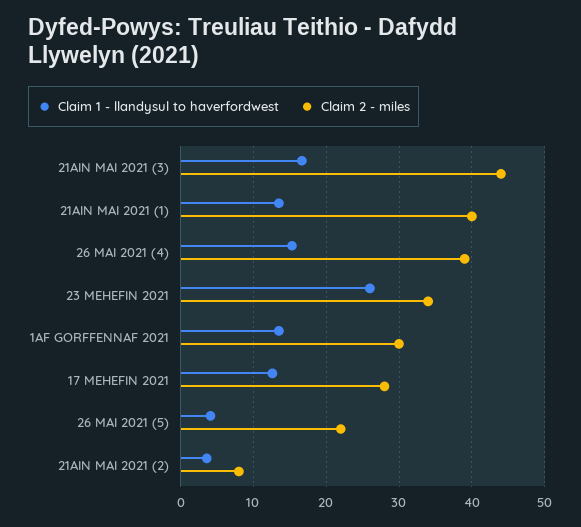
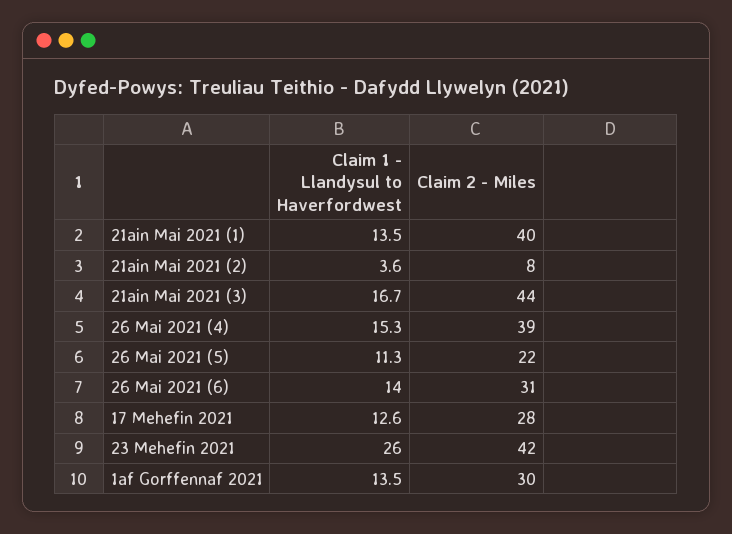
  {
    "Claim 1 - llandysul to haverfordwest": {
      "21AIN MAI 2021 (3)": 16.7,
      "21AIN MAI 2021 (1)": 13.5,
      "26 MAI 2021 (4)": 15.3,
      "23 MEHEFIN 2021": 26,
      "1AF GORFFENNAF 2021": 13.5,
      "17 MEHEFIN 2021": 12.6,
-     "26 MAI 2021 (5)": 4,
+     "26 MAI 2021 (5)": 11.3,
-     "21AIN MAI 2021 (2)": 3.6
+     "21AIN MAI 2021 (2)": 3.6,
+     "26 Mai 2021 (6)": 14
    },
    "Claim 2 - miles": {
      "21AIN MAI 2021 (3)": 44,
      "21AIN MAI 2021 (1)": 40,
      "26 MAI 2021 (4)": 39,
-     "23 MEHEFIN 2021": 34,
+     "23 MEHEFIN 2021": 42,
      "1AF GORFFENNAF 2021": 30,
      "17 MEHEFIN 2021": 28,
      "26 MAI 2021 (5)": 22,
-     "21AIN MAI 2021 (2)": 8
+     "21AIN MAI 2021 (2)": 8,
+     "26 Mai 2021 (6)": 31
    }
  }

